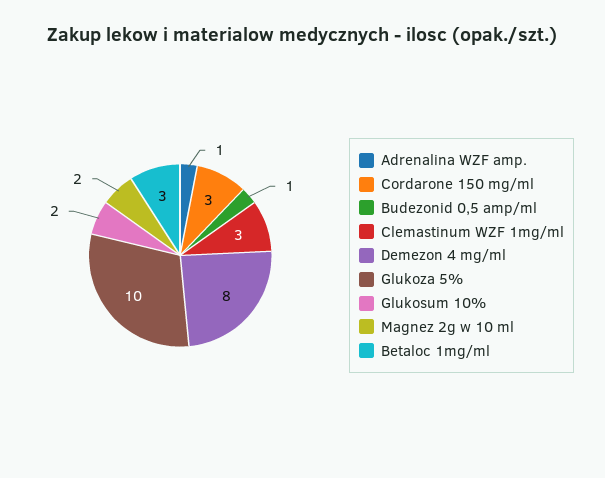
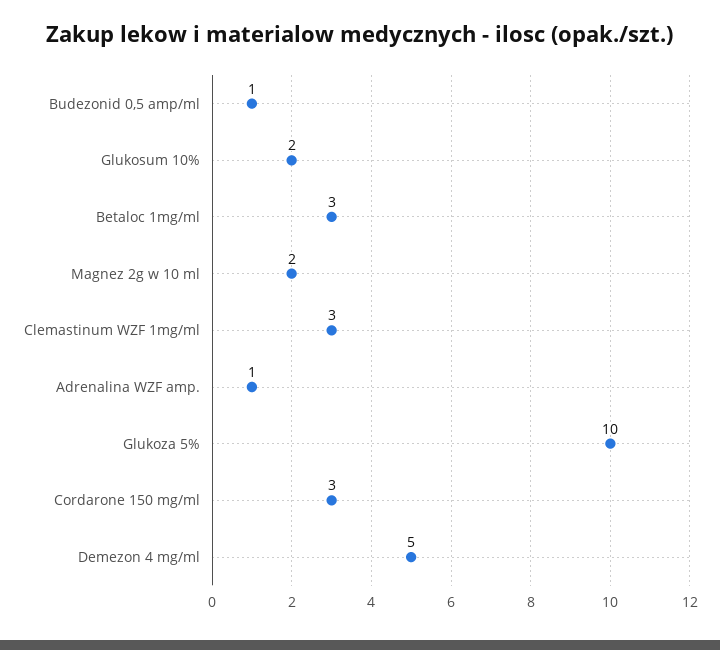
  {
    "Adrenalina WZF amp.": 1,
    "Cordarone 150 mg/ml": 3,
    "Budezonid 0,5 amp/ml": 1,
    "Clemastinum WZF 1mg/ml": 3,
-   "Demezon 4 mg/ml": 8,
+   "Demezon 4 mg/ml": 5,
    "Glukoza 5%": 10,
    "Glukosum 10%": 2,
    "Magnez 2g w 10 ml": 2,
    "Betaloc 1mg/ml": 3
  }

